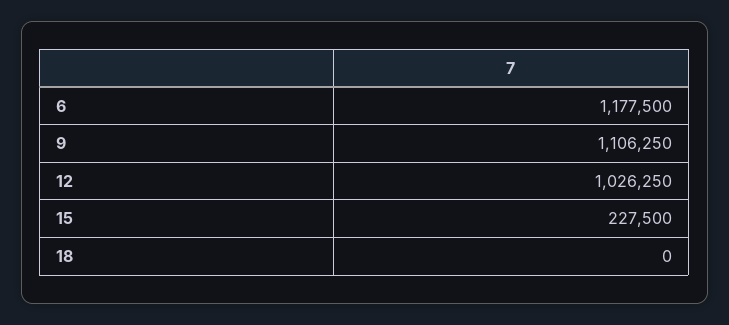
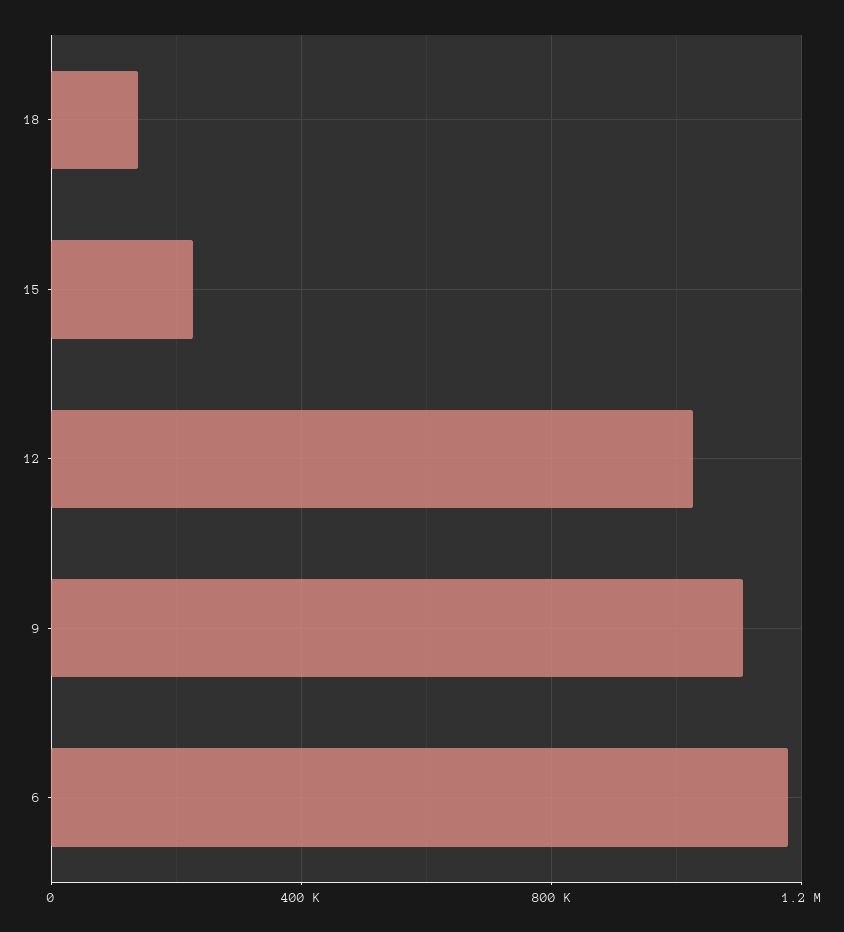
  {
    "6": 1177500,
    "9": 1106250,
    "12": 1026250,
    "15": 227500,
-   "18": 0
+   "18": 150000
  }

